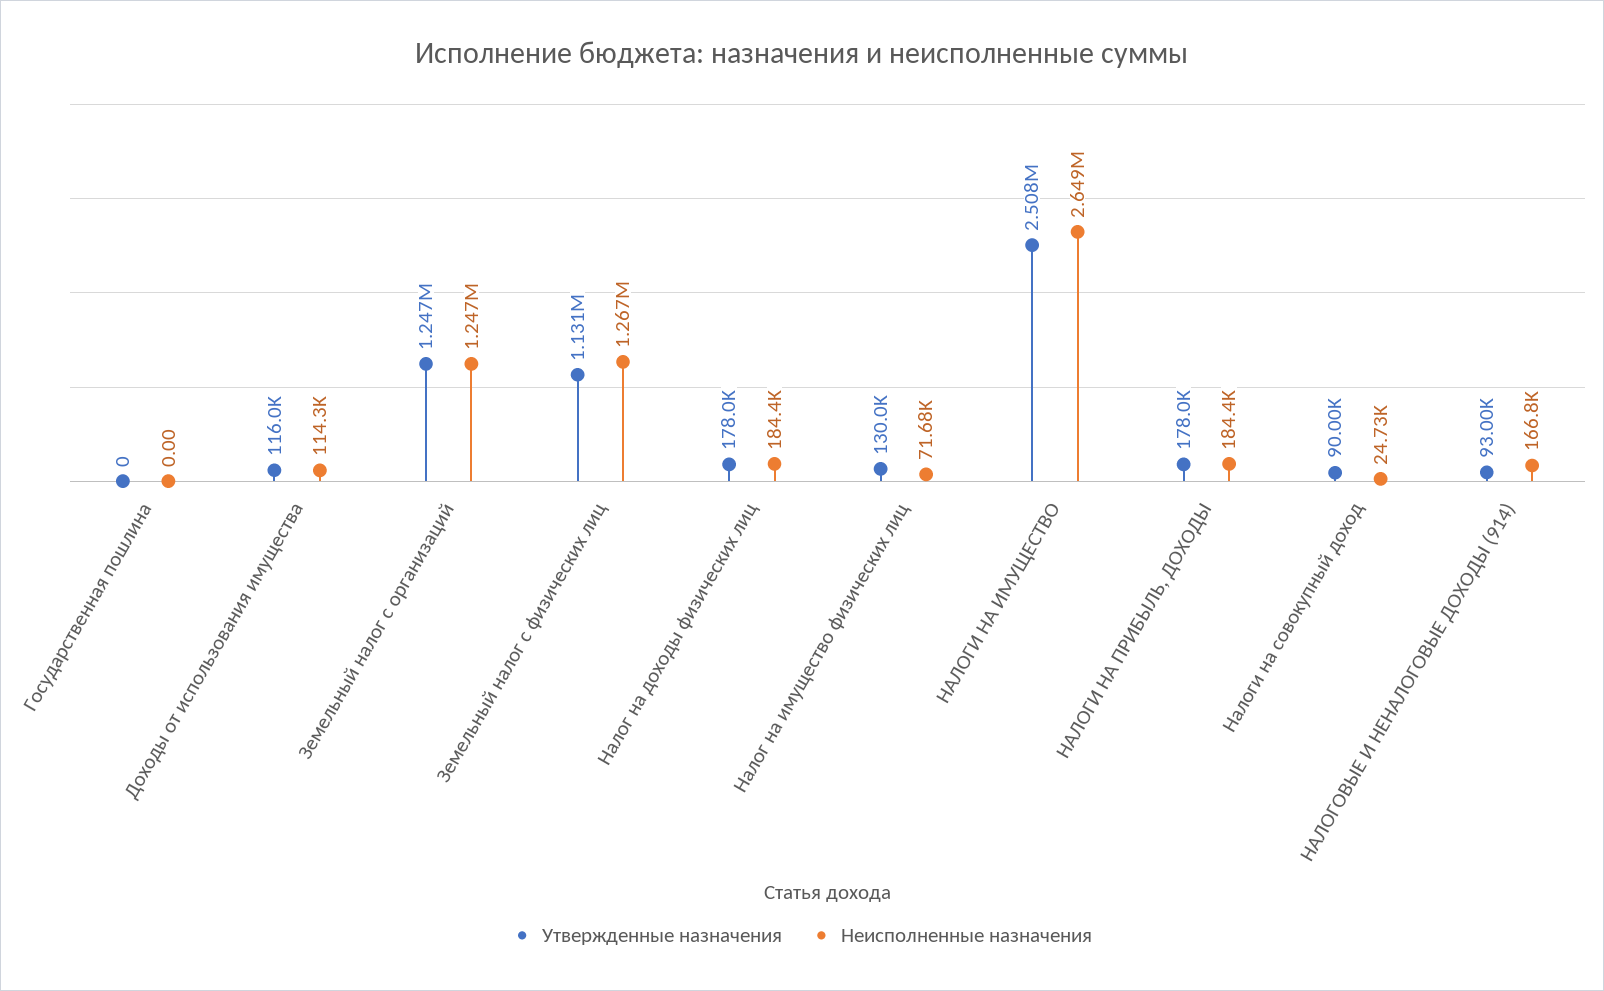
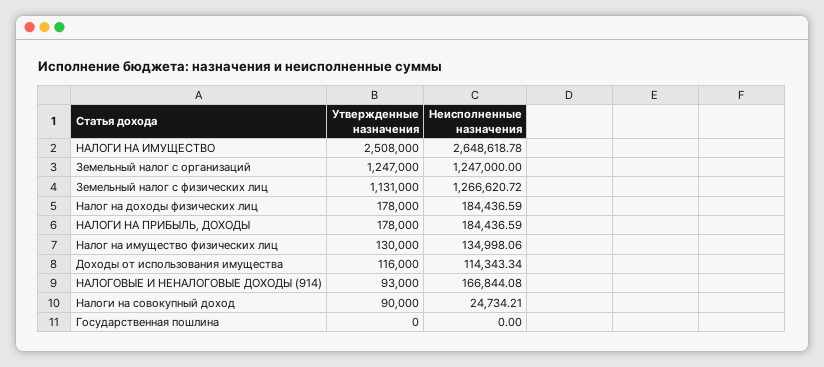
  {
    "Утвержденные назначения": {
      "Государственная пошлина": 0,
      "Доходы от использования имущества": 116000,
      "Земельный налог с организаций": 1247000,
      "Земельный налог с физических лиц": 1131000,
      "Налог на доходы физических лиц": 178000,
      "Налог на имущество физических лиц": 130000,
      "НАЛОГИ НА ИМУЩЕСТВО": 2508000,
      "НАЛОГИ НА ПРИБЫЛЬ, ДОХОДЫ": 178000,
      "Налоги на совокупный доход": 90000,
      "НАЛОГОВЫЕ И НЕНАЛОГОВЫЕ ДОХОДЫ (914)": 93000
    },
    "Неисполненные назначения": {
      "Государственная пошлина": 0,
      "Доходы от использования имущества": 114343.34,
      "Земельный налог с организаций": 1247000,
      "Земельный налог с физических лиц": 1266620.72,
      "Налог на доходы физических лиц": 184436.59,
-     "Налог на имущество физических лиц": 71680,
+     "Налог на имущество физических лиц": 134998.06,
      "НАЛОГИ НА ИМУЩЕСТВО": 2648618.78,
      "НАЛОГИ НА ПРИБЫЛЬ, ДОХОДЫ": 184436.59,
      "Налоги на совокупный доход": 24734.21,
      "НАЛОГОВЫЕ И НЕНАЛОГОВЫЕ ДОХОДЫ (914)": 166844.08
    }
  }

